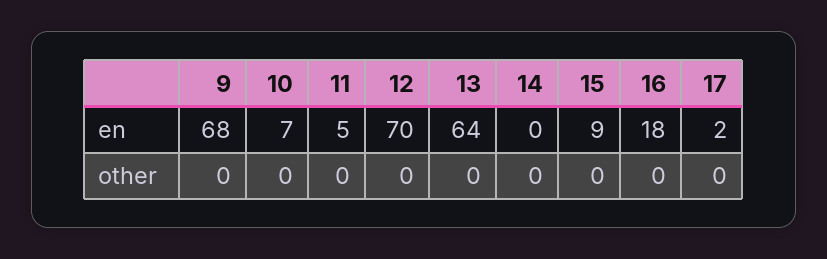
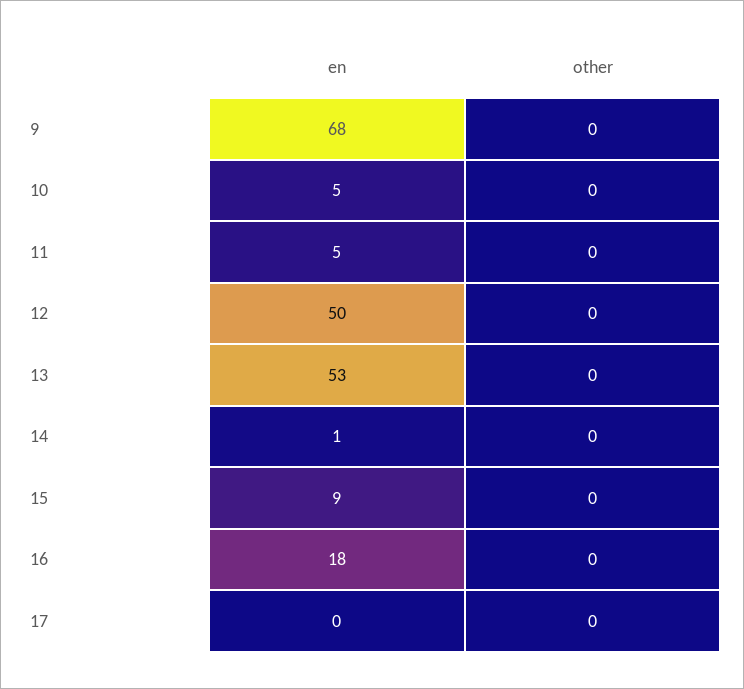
  {
    "9": {
      "en": 68,
      "other": 0
    },
    "10": {
-     "en": 7,
+     "en": 5,
      "other": 0
    },
    "11": {
      "en": 5,
      "other": 0
    },
    "12": {
-     "en": 70,
+     "en": 50,
      "other": 0
    },
    "13": {
-     "en": 64,
+     "en": 53,
      "other": 0
    },
    "14": {
-     "en": 0,
+     "en": 1,
      "other": 0
    },
    "15": {
      "en": 9,
      "other": 0
    },
    "16": {
      "en": 18,
      "other": 0
    },
    "17": {
-     "en": 2,
+     "en": 0,
      "other": 0
    }
  }

